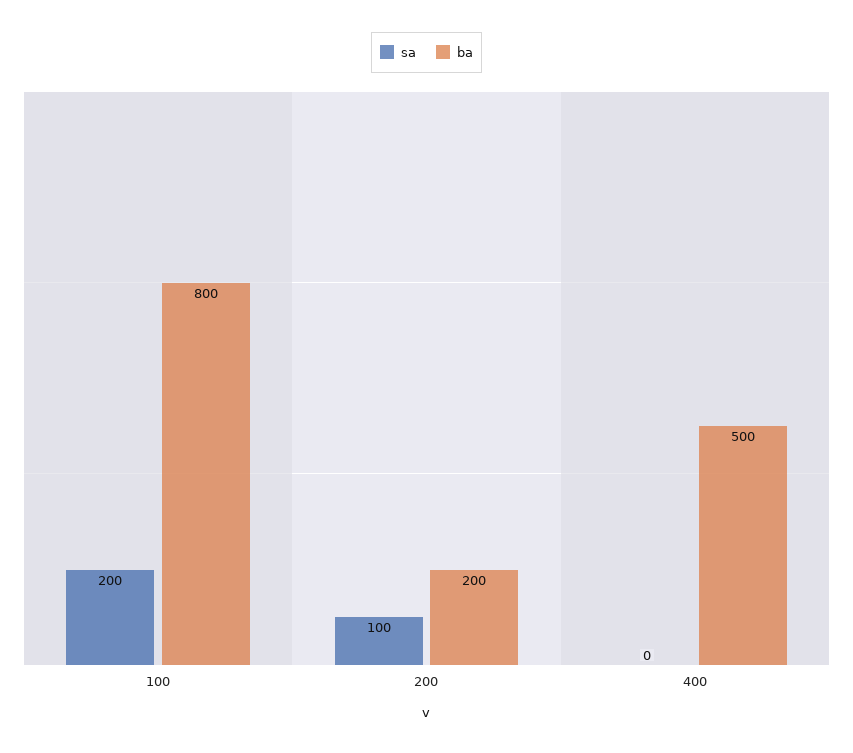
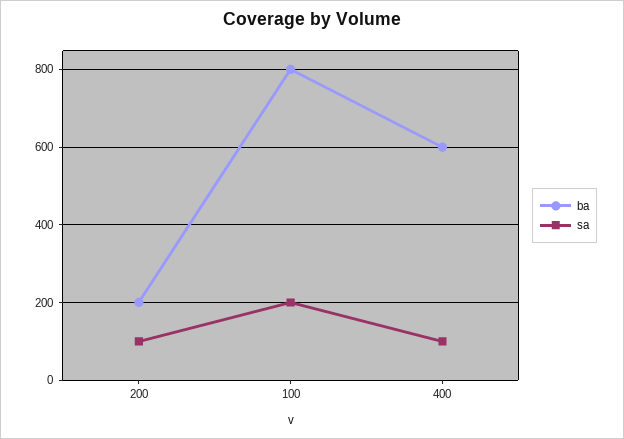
  {
    "sa": {
      "100": 200,
      "200": 100,
-     "400": 0
+     "400": 100
    },
    "ba": {
      "100": 800,
      "200": 200,
-     "400": 500
+     "400": 600
    }
  }

